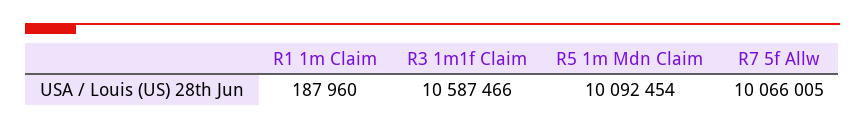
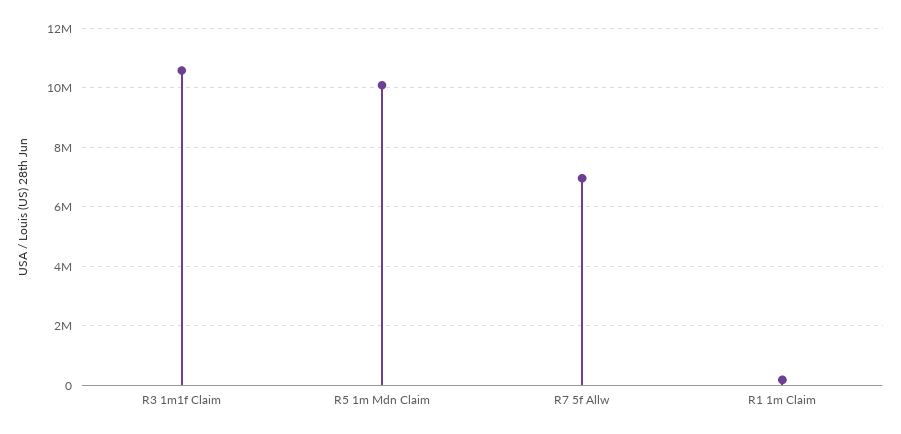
  {
    "R1 1m Claim": 187960,
    "R3 1m1f Claim": 10587466,
    "R5 1m Mdn Claim": 10092454,
-   "R7 5f Allw": 10066005
+   "R7 5f Allw": 7000000
  }

